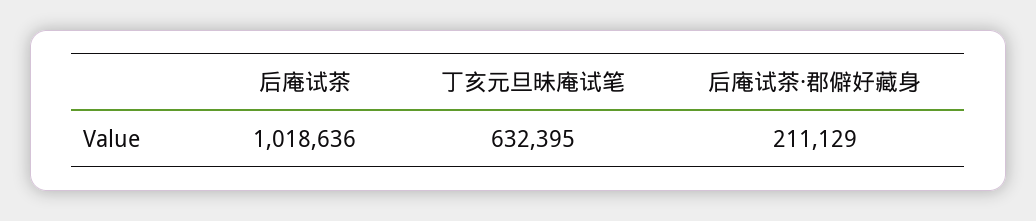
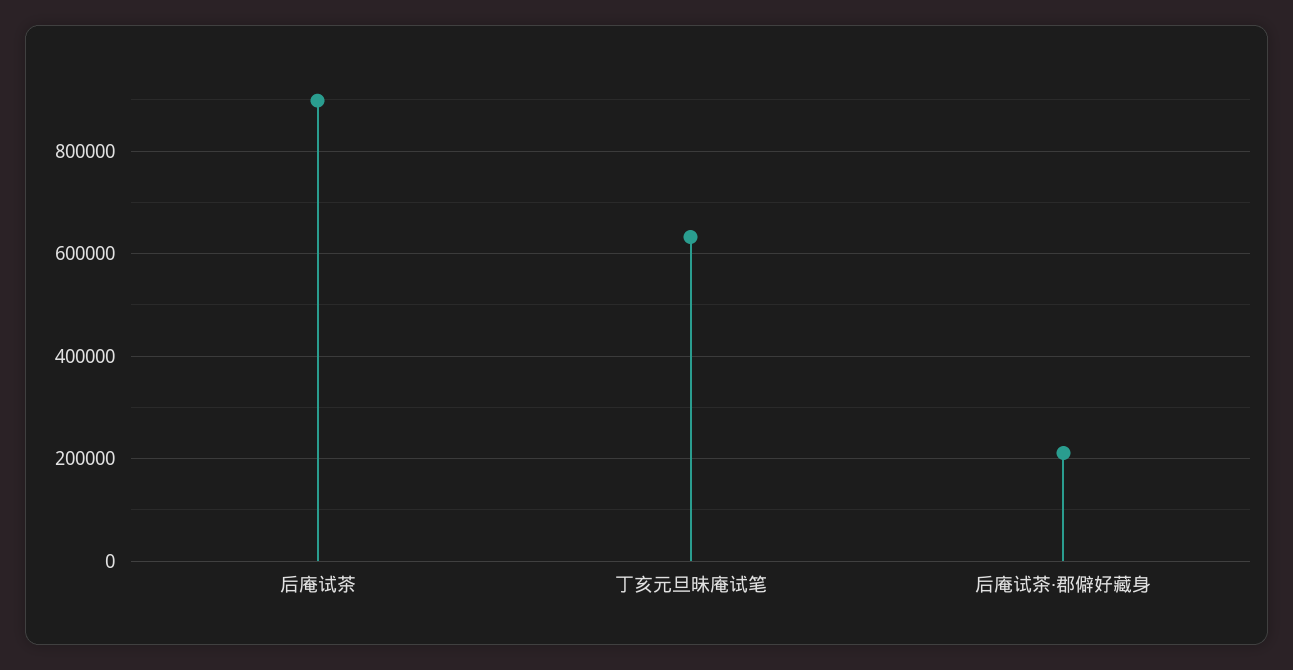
  {
-   "后庵试茶": 1018636,
+   "后庵试茶": 900000,
    "丁亥元旦昧庵试笔": 632395,
    "后庵试茶·郡僻好藏身": 211129
  }

